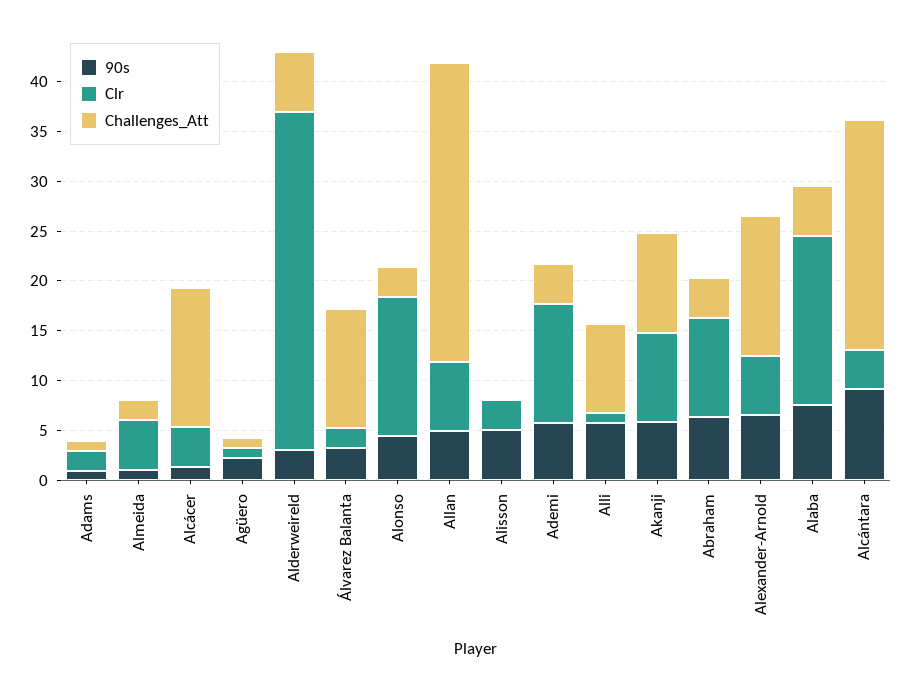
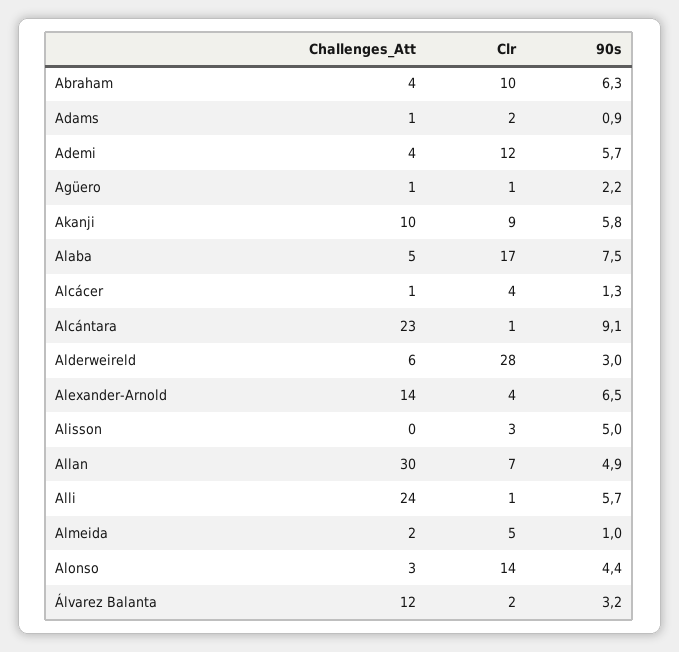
  {
    "90s": {
      "Adams": 0.9,
      "Almeida": 1,
      "Alcácer": 1.3,
      "Agüero": 2.2,
      "Alderweireld": 3,
      "Álvarez Balanta": 3.2,
      "Alonso": 4.4,
      "Allan": 4.9,
      "Alisson": 5,
      "Ademi": 5.7,
      "Alli": 5.7,
      "Akanji": 5.8,
      "Abraham": 6.3,
      "Alexander-Arnold": 6.5,
      "Alaba": 7.5,
      "Alcántara": 9.1
    },
    "Clr": {
      "Adams": 2,
      "Almeida": 5,
      "Alcácer": 4,
      "Agüero": 1,
-     "Alderweireld": 34,
+     "Alderweireld": 28,
      "Álvarez Balanta": 2,
      "Alonso": 14,
      "Allan": 7,
      "Alisson": 3,
      "Ademi": 12,
      "Alli": 1,
      "Akanji": 9,
      "Abraham": 10,
-     "Alexander-Arnold": 6,
+     "Alexander-Arnold": 4,
      "Alaba": 17,
-     "Alcántara": 4
+     "Alcántara": 1
    },
    "Challenges_Att": {
      "Adams": 1,
      "Almeida": 2,
-     "Alcácer": 14,
+     "Alcácer": 1,
      "Agüero": 1,
      "Alderweireld": 6,
      "Álvarez Balanta": 12,
      "Alonso": 3,
      "Allan": 30,
      "Alisson": 0,
      "Ademi": 4,
-     "Alli": 9,
+     "Alli": 24,
      "Akanji": 10,
      "Abraham": 4,
      "Alexander-Arnold": 14,
      "Alaba": 5,
      "Alcántara": 23
    }
  }

